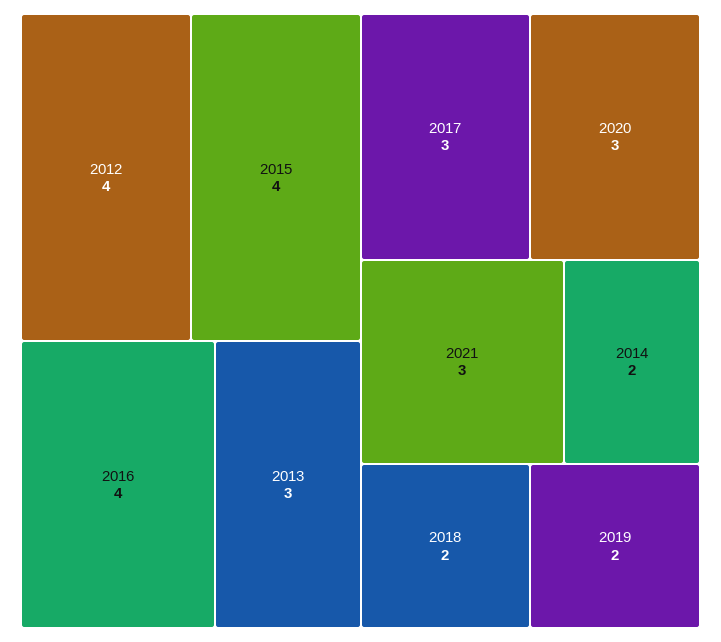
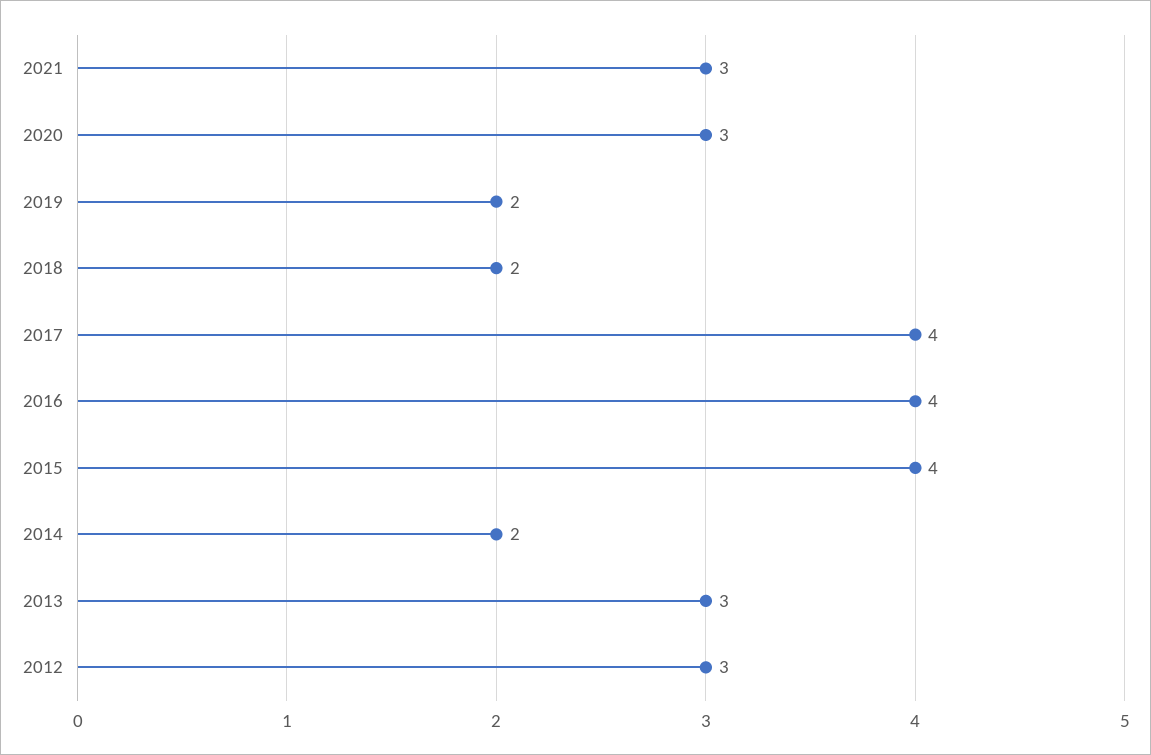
  {
-   "2012": 4,
+   "2012": 3,
    "2015": 4,
    "2016": 4,
    "2013": 3,
-   "2017": 3,
+   "2017": 4,
    "2020": 3,
    "2021": 3,
    "2014": 2,
    "2018": 2,
    "2019": 2
  }

